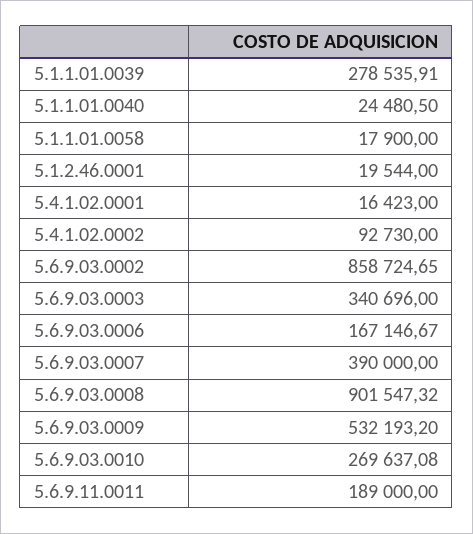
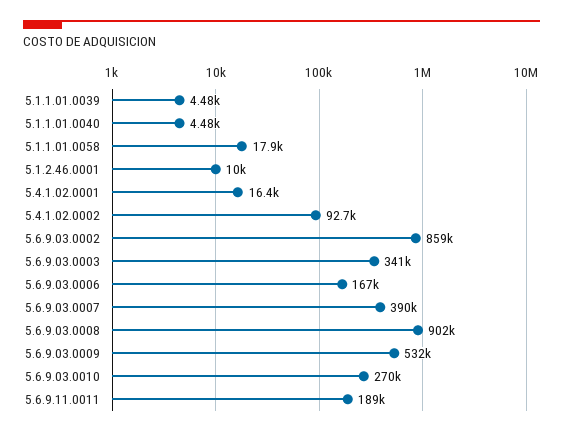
  {
-   "5.1.1.01.0039": 278535.91,
+   "5.1.1.01.0039": 4480,
-   "5.1.1.01.0040": 24480.5,
+   "5.1.1.01.0040": 4480,
    "5.1.1.01.0058": 17900,
-   "5.1.2.46.0001": 19544,
+   "5.1.2.46.0001": 10000,
    "5.4.1.02.0001": 16423,
    "5.4.1.02.0002": 92730,
    "5.6.9.03.0002": 858724.65,
    "5.6.9.03.0003": 340696,
    "5.6.9.03.0006": 167146.67,
    "5.6.9.03.0007": 390000,
    "5.6.9.03.0008": 901547.32,
    "5.6.9.03.0009": 532193.2,
    "5.6.9.03.0010": 269637.08,
    "5.6.9.11.0011": 189000
  }

